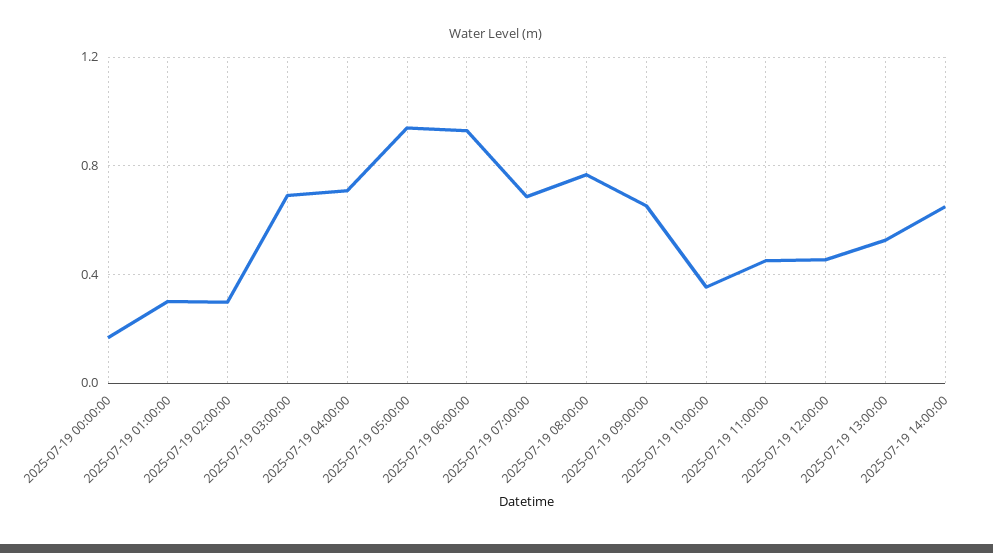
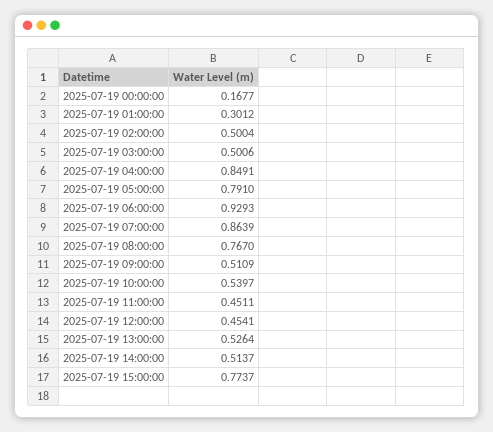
  {
    "2025-07-19 00:00:00": 0.1677,
    "2025-07-19 01:00:00": 0.3012,
-   "2025-07-19 02:00:00": 0.3,
+   "2025-07-19 02:00:00": 0.5004,
-   "2025-07-19 03:00:00": 0.7,
+   "2025-07-19 03:00:00": 0.5006,
-   "2025-07-19 04:00:00": 0.7,
+   "2025-07-19 04:00:00": 0.8491,
-   "2025-07-19 05:00:00": 0.95,
+   "2025-07-19 05:00:00": 0.791,
    "2025-07-19 06:00:00": 0.9293,
-   "2025-07-19 07:00:00": 0.7,
+   "2025-07-19 07:00:00": 0.8639,
    "2025-07-19 08:00:00": 0.767,
-   "2025-07-19 09:00:00": 0.65,
+   "2025-07-19 09:00:00": 0.5109,
-   "2025-07-19 10:00:00": 0.35,
+   "2025-07-19 10:00:00": 0.5397,
    "2025-07-19 11:00:00": 0.4511,
    "2025-07-19 12:00:00": 0.4541,
    "2025-07-19 13:00:00": 0.5264,
-   "2025-07-19 14:00:00": 0.65
+   "2025-07-19 14:00:00": 0.5137,
+   "2025-07-19 15:00:00": 0.7737
  }

